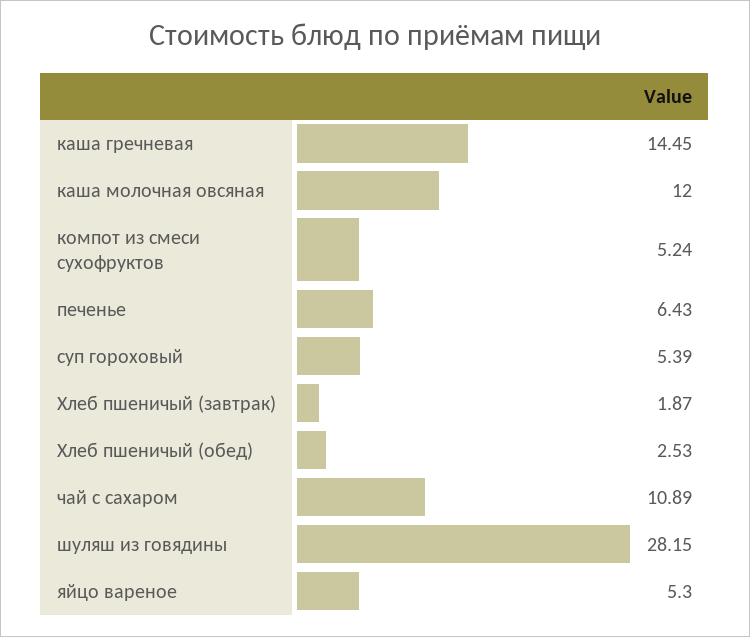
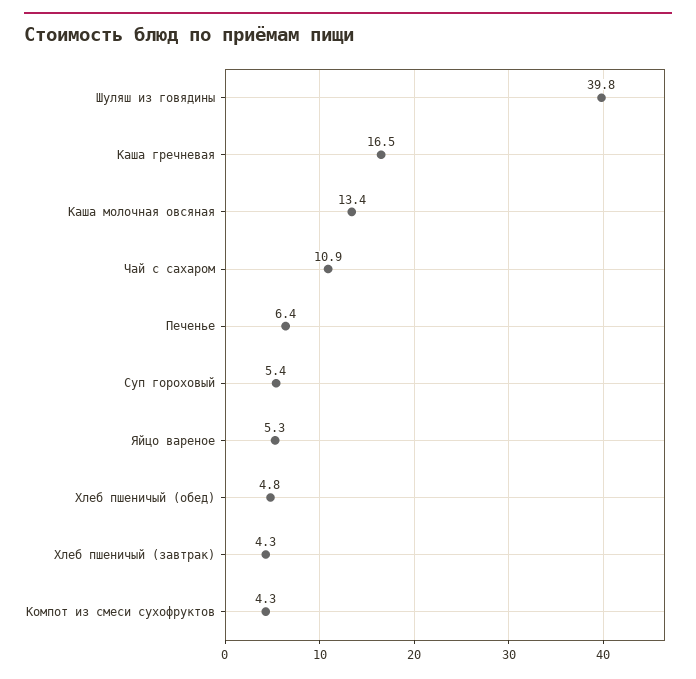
  {
-   "каша гречневая": 14.45,
+   "каша гречневая": 16.5,
-   "каша молочная овсяная": 12,
+   "каша молочная овсяная": 13.4,
-   "компот из смеси сухофруктов": 5.24,
+   "компот из смеси сухофруктов": 4.3,
    "печенье": 6.43,
    "суп гороховый": 5.39,
-   "Хлеб пшеничый (завтрак)": 1.87,
+   "Хлеб пшеничый (завтрак)": 4.3,
-   "Хлеб пшеничый (обед)": 2.53,
+   "Хлеб пшеничый (обед)": 4.8,
    "чай с сахаром": 10.89,
-   "шуляш из говядины": 28.15,
+   "шуляш из говядины": 39.8,
    "яйцо вареное": 5.3
  }

